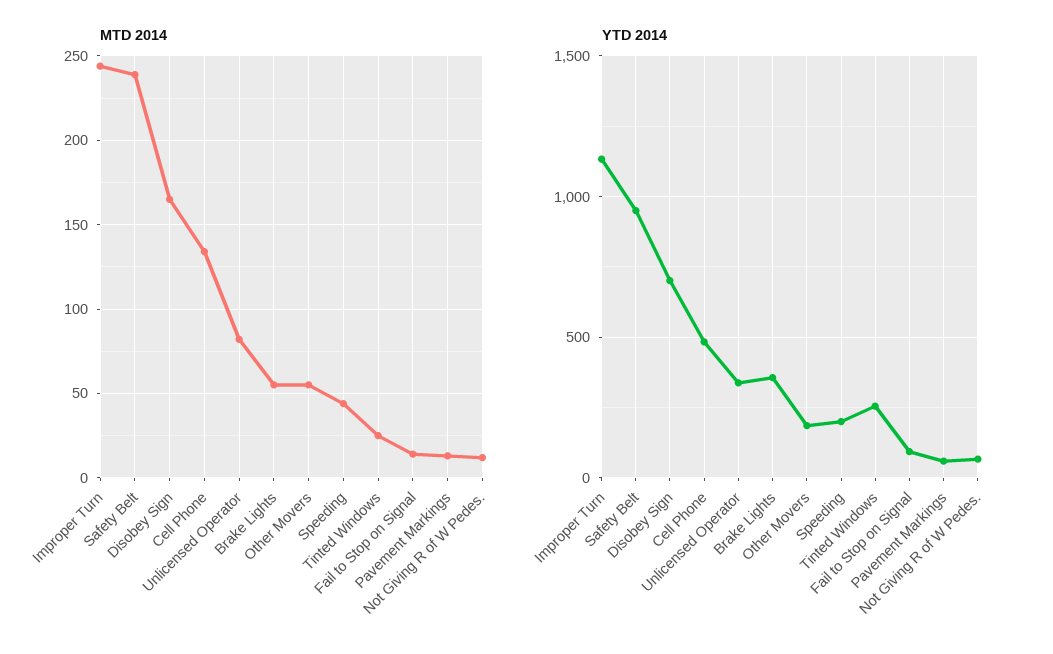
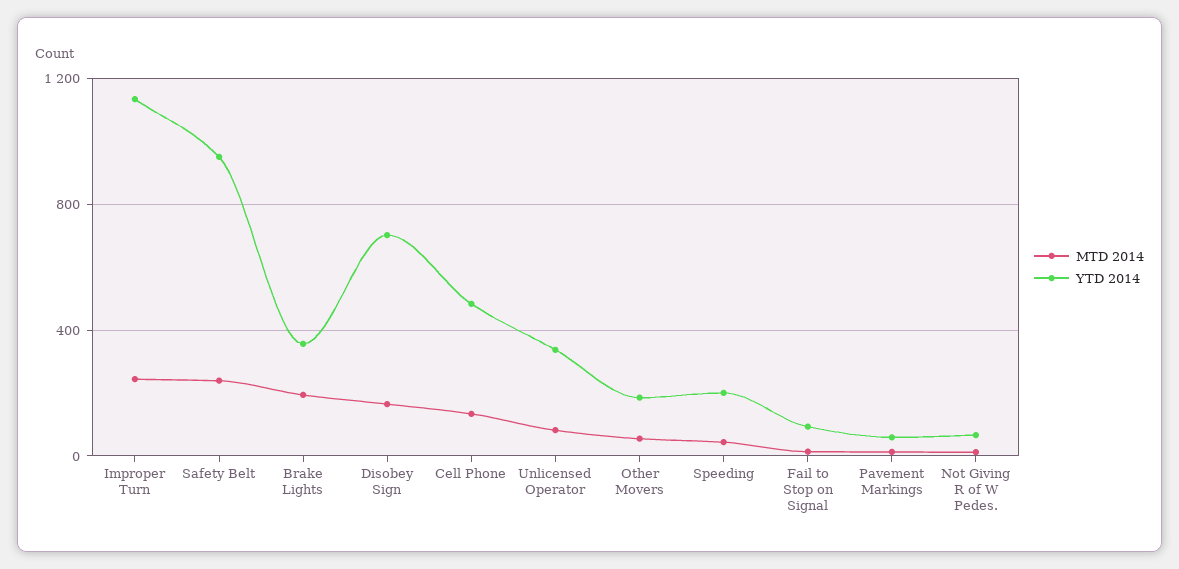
  {
    "MTD 2014": {
      "Improper Turn": 245,
      "Safety Belt": 240,
      "Disobey Sign": 165,
      "Cell Phone": 135,
      "Unlicensed Operator": 80,
-     "Brake Lights": 55,
+     "Brake Lights": 200,
      "Other Movers": 55,
      "Speeding": 45,
-     "Tinted Windows": 25,
      "Fail to Stop on Signal": 15,
      "Pavement Markings": 15,
      "Not Giving R of W Pedes.": 10
    },
    "YTD 2014": {
      "Improper Turn": 1150,
      "Safety Belt": 950,
      "Disobey Sign": 700,
      "Cell Phone": 500,
      "Unlicensed Operator": 350,
      "Brake Lights": 350,
      "Other Movers": 200,
      "Speeding": 200,
-     "Tinted Windows": 250,
      "Fail to Stop on Signal": 100,
      "Pavement Markings": 50,
      "Not Giving R of W Pedes.": 50
    }
  }

